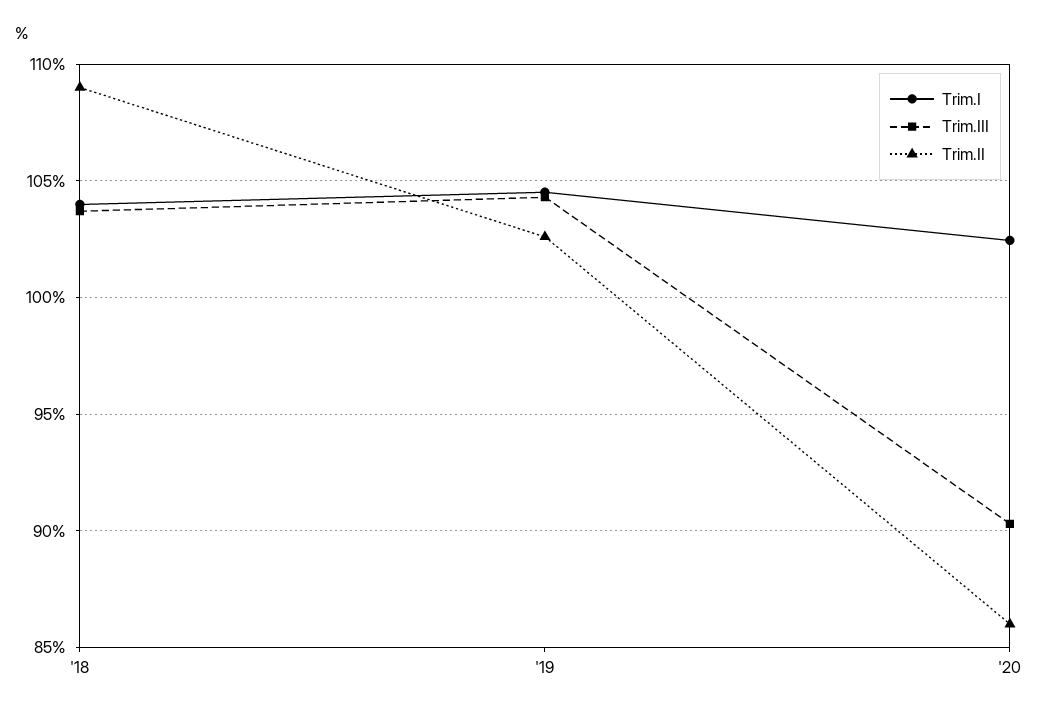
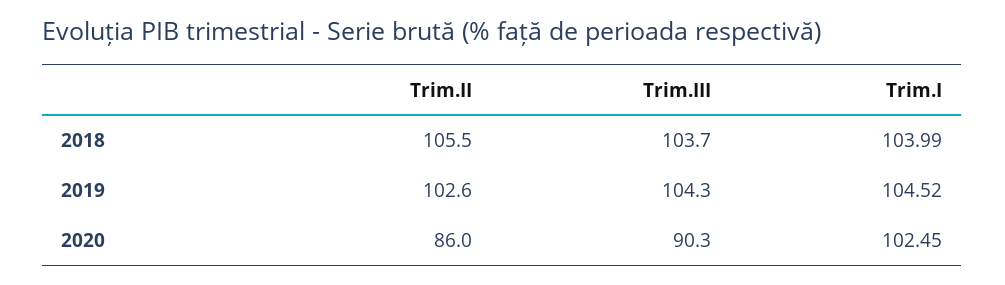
  {
    "Trim.I": {
      "'18": 103.99,
      "'19": 104.52,
      "'20": 102.45
    },
    "Trim.III": {
      "'18": 103.7,
      "'19": 104.3,
      "'20": 90.3
    },
    "Trim.II": {
-     "'18": 109,
+     "'18": 105.5,
      "'19": 102.6,
      "'20": 86
    }
  }

